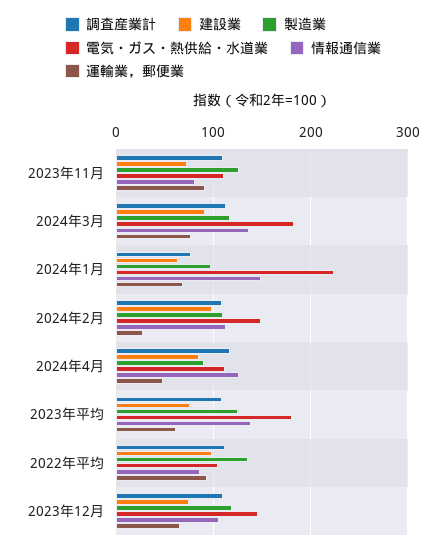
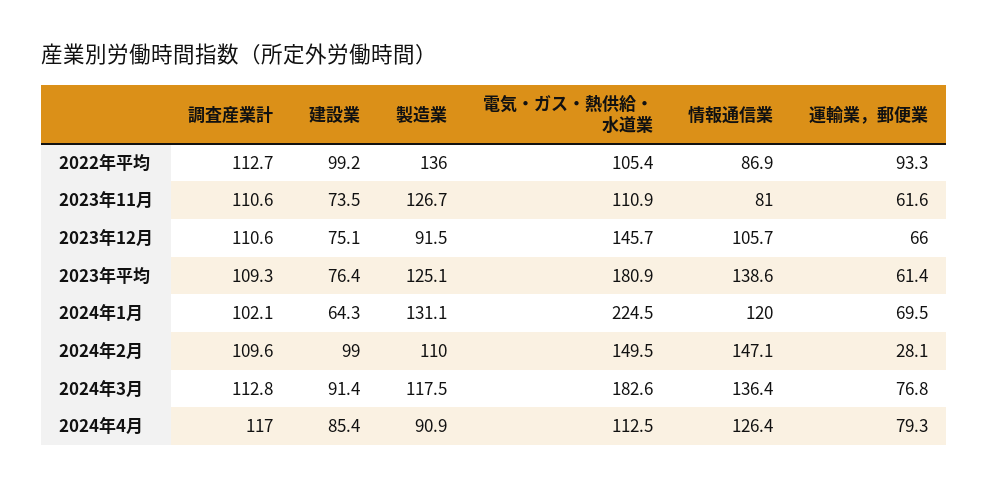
  {
    "調査産業計": {
      "2023年11月": 110.6,
      "2024年3月": 112.8,
-     "2024年1月": 80,
+     "2024年1月": 102.1,
      "2024年2月": 109.6,
      "2024年4月": 117,
      "2023年平均": 109.3,
      "2022年平均": 112.7,
      "2023年12月": 110.6
    },
    "建設業": {
      "2023年11月": 73.5,
      "2024年3月": 91.4,
      "2024年1月": 64.3,
      "2024年2月": 99,
      "2024年4月": 85.4,
      "2023年平均": 76.4,
      "2022年平均": 99.2,
      "2023年12月": 75.1
    },
    "製造業": {
      "2023年11月": 126.7,
      "2024年3月": 117.5,
-     "2024年1月": 100,
+     "2024年1月": 131.1,
      "2024年2月": 110,
      "2024年4月": 90.9,
      "2023年平均": 125.1,
      "2022年平均": 136,
-     "2023年12月": 120
+     "2023年12月": 91.5
    },
    "電気・ガス・熱供給・水道業": {
      "2023年11月": 110.9,
      "2024年3月": 182.6,
      "2024年1月": 224.5,
      "2024年2月": 149.5,
      "2024年4月": 112.5,
      "2023年平均": 180.9,
      "2022年平均": 105.4,
      "2023年12月": 145.7
    },
    "情報通信業": {
      "2023年11月": 81,
      "2024年3月": 136.4,
-     "2024年1月": 150,
+     "2024年1月": 120,
-     "2024年2月": 110,
+     "2024年2月": 147.1,
      "2024年4月": 126.4,
      "2023年平均": 138.6,
      "2022年平均": 86.9,
      "2023年12月": 105.7
    },
    "運輸業，郵便業": {
-     "2023年11月": 90,
+     "2023年11月": 61.6,
      "2024年3月": 76.8,
      "2024年1月": 69.5,
      "2024年2月": 28.1,
-     "2024年4月": 50,
+     "2024年4月": 79.3,
      "2023年平均": 61.4,
      "2022年平均": 93.3,
      "2023年12月": 66
    }
  }

